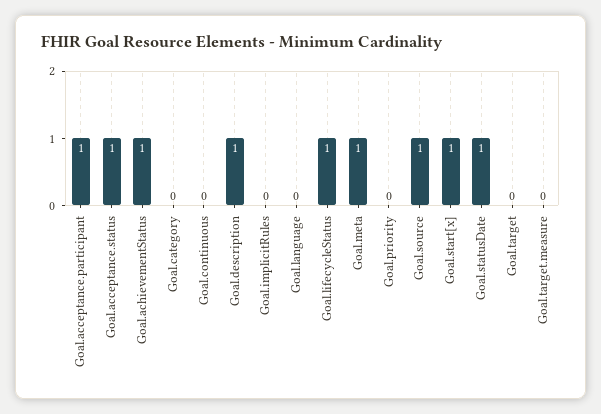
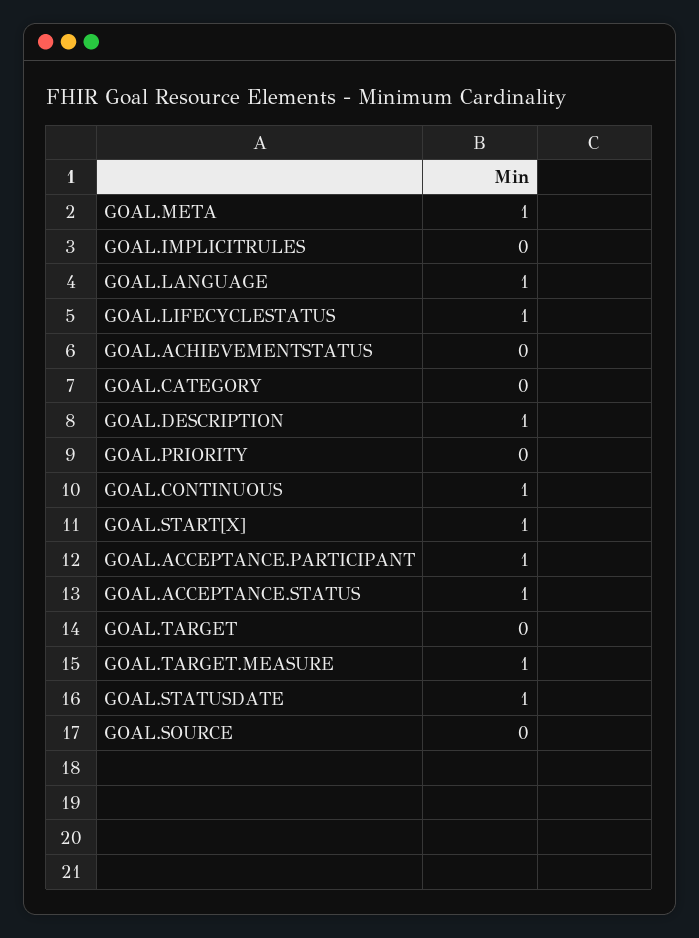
  {
    "Goal.acceptance.participant": 1,
    "Goal.acceptance.status": 1,
-   "Goal.achievementStatus": 1,
+   "Goal.achievementStatus": 0,
    "Goal.category": 0,
-   "Goal.continuous": 0,
+   "Goal.continuous": 1,
    "Goal.description": 1,
    "Goal.implicitRules": 0,
-   "Goal.language": 0,
+   "Goal.language": 1,
    "Goal.lifecycleStatus": 1,
    "Goal.meta": 1,
    "Goal.priority": 0,
-   "Goal.source": 1,
+   "Goal.source": 0,
    "Goal.start[x]": 1,
    "Goal.statusDate": 1,
    "Goal.target": 0,
-   "Goal.target.measure": 0
+   "Goal.target.measure": 1
  }

